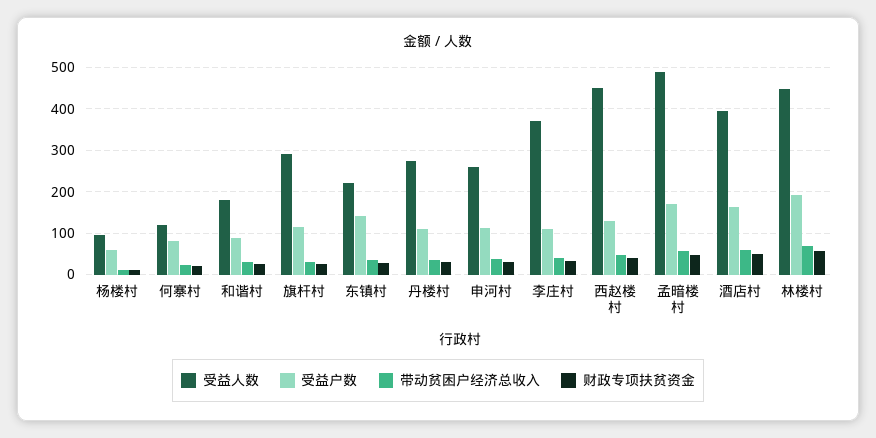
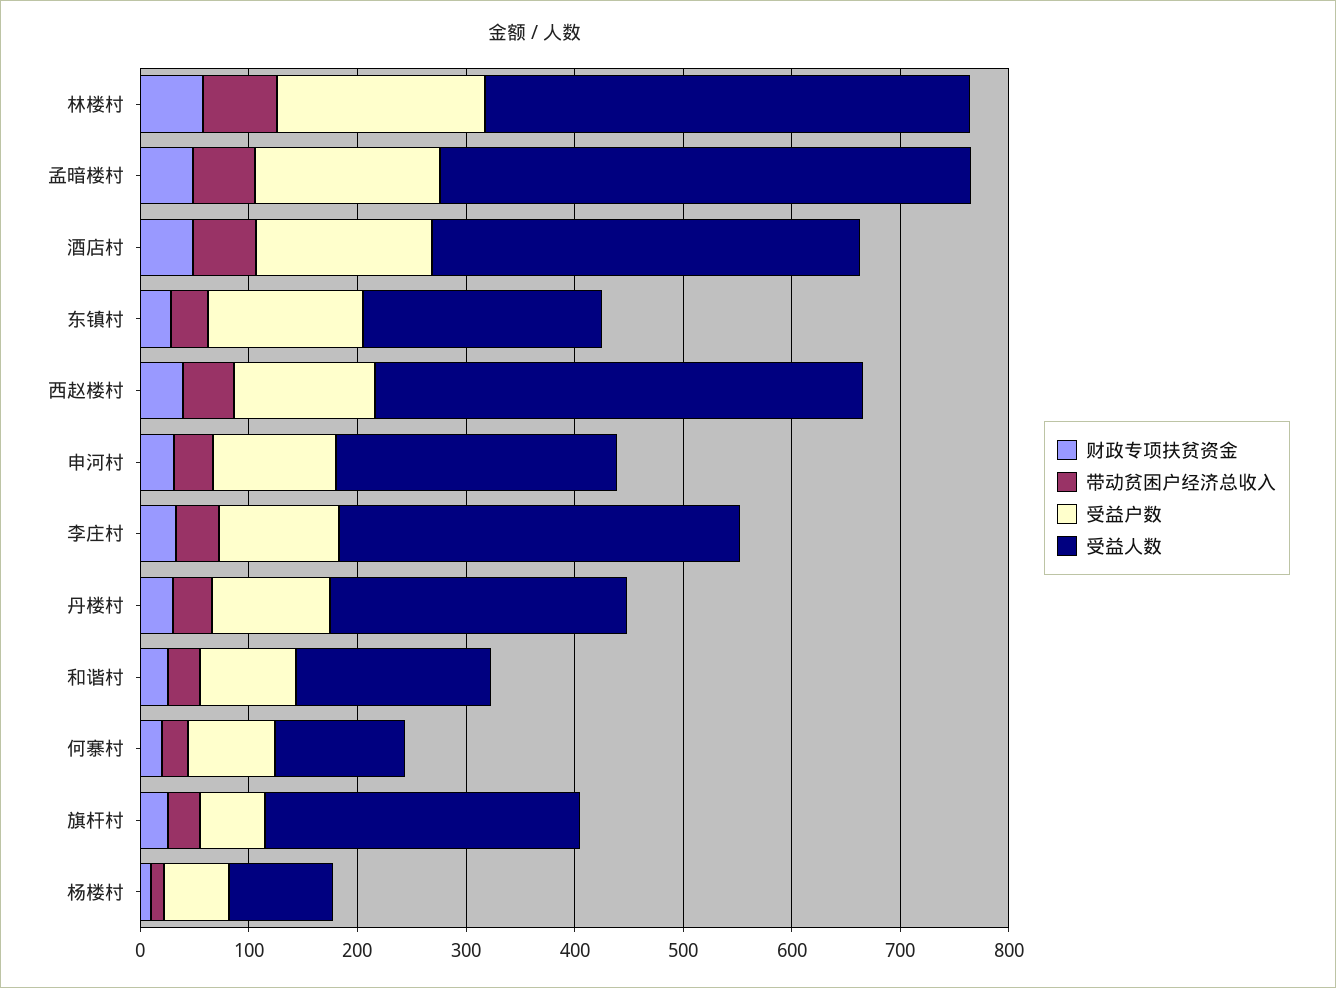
  {
    "受益人数": {
      "杨楼村": 100,
      "何寨村": 120,
      "和谐村": 180,
      "旗杆村": 300,
      "东镇村": 220,
      "丹楼村": 280,
      "申河村": 260,
      "李庄村": 380,
      "西赵楼村": 460,
      "孟暗楼村": 500,
      "酒店村": 400,
      "林楼村": 440
    },
    "受益户数": {
      "杨楼村": 60,
      "何寨村": 80,
      "和谐村": 80,
-     "旗杆村": 120,
+     "旗杆村": 60,
      "东镇村": 140,
      "丹楼村": 100,
      "申河村": 120,
      "李庄村": 120,
      "西赵楼村": 140,
      "孟暗楼村": 180,
      "酒店村": 160,
      "林楼村": 200
    },
    "带动贫困户经济总收入": {
      "杨楼村": 20,
      "何寨村": 20,
      "和谐村": 40,
      "旗杆村": 40,
      "东镇村": 40,
      "丹楼村": 40,
      "申河村": 40,
      "李庄村": 40,
      "西赵楼村": 40,
      "孟暗楼村": 60,
      "酒店村": 60,
      "林楼村": 60
    },
    "财政专项扶贫资金": {
      "杨楼村": 20,
      "何寨村": 20,
      "和谐村": 20,
      "旗杆村": 20,
      "东镇村": 20,
      "丹楼村": 20,
      "申河村": 40,
      "李庄村": 40,
      "西赵楼村": 40,
      "孟暗楼村": 40,
      "酒店村": 40,
      "林楼村": 60
    }
  }

